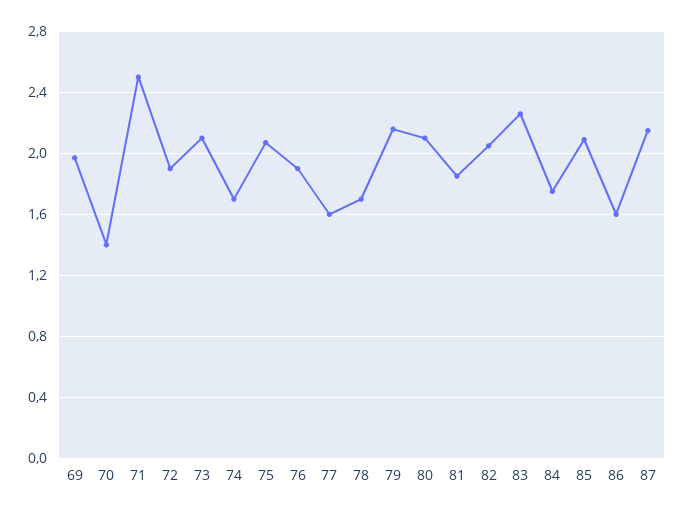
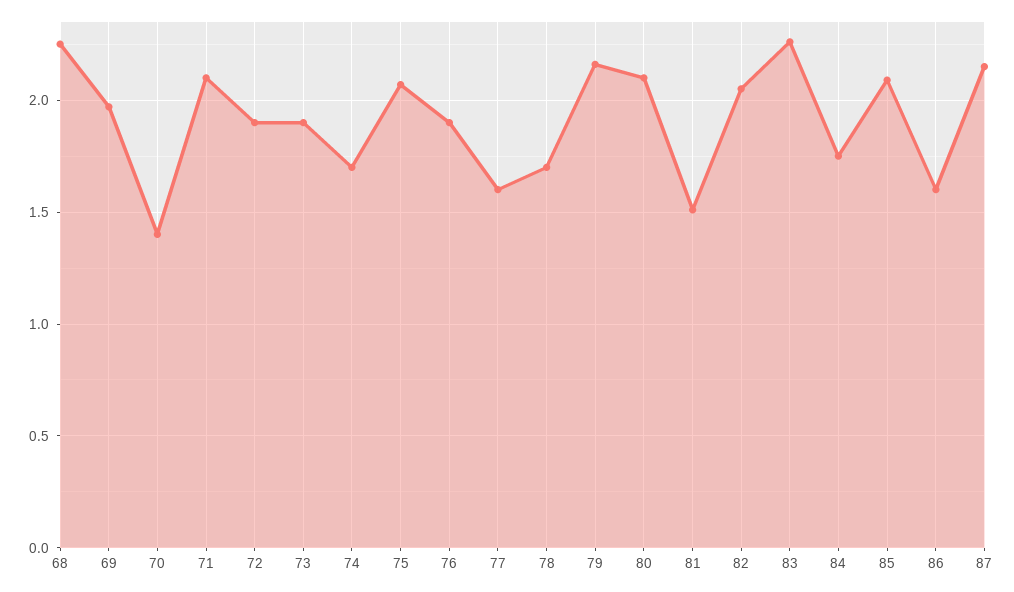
  {
    "69": 1.95,
    "70": 1.4,
-   "71": 2.5,
+   "71": 2.1,
    "72": 1.9,
-   "73": 2.1,
+   "73": 1.9,
    "74": 1.7,
    "75": 2.05,
    "76": 1.9,
    "77": 1.6,
    "78": 1.7,
    "79": 2.15,
    "80": 2.1,
-   "81": 1.85,
+   "81": 1.5,
    "82": 2.05,
    "83": 2.25,
    "84": 1.75,
    "85": 2.1,
    "86": 1.6,
-   "87": 2.15
+   "87": 2.15,
+   "68": 2.25
  }

